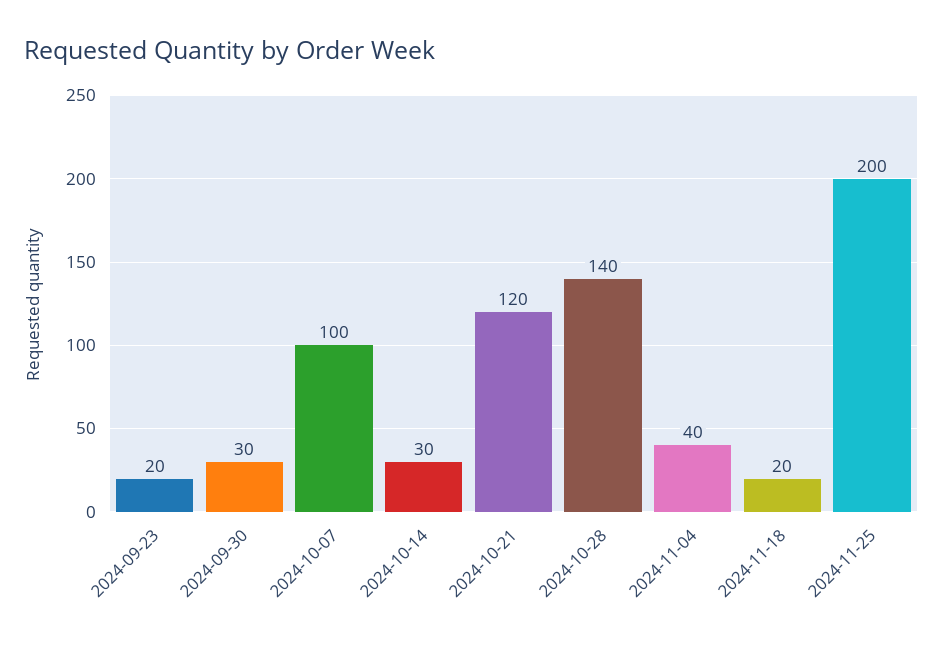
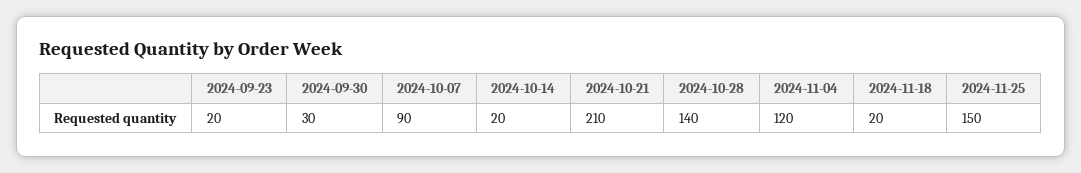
  {
    "2024-09-23": 20,
    "2024-09-30": 30,
-   "2024-10-07": 100,
+   "2024-10-07": 90,
-   "2024-10-14": 30,
+   "2024-10-14": 20,
-   "2024-10-21": 120,
+   "2024-10-21": 210,
    "2024-10-28": 140,
-   "2024-11-04": 40,
+   "2024-11-04": 120,
    "2024-11-18": 20,
-   "2024-11-25": 200
+   "2024-11-25": 150
  }

